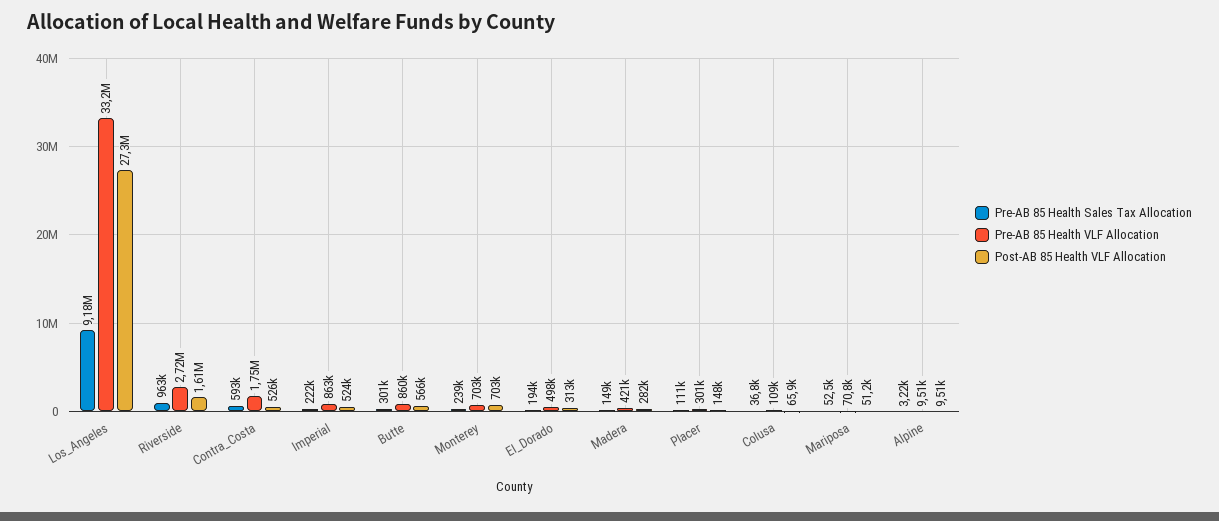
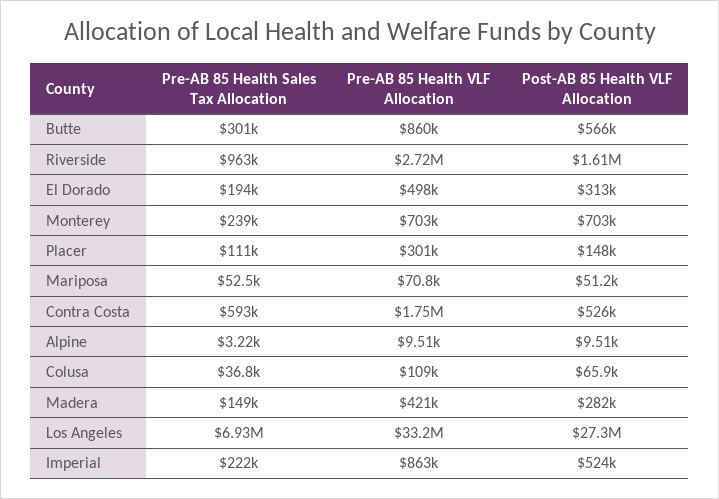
  {
    "Pre-AB 85 Health Sales Tax Allocation": {
-     "Los_Angeles": 9180000,
+     "Los_Angeles": 6930000,
      "Riverside": 963000,
      "Contra_Costa": 593000,
      "Imperial": 222000,
      "Butte": 301000,
      "Monterey": 239000,
      "El_Dorado": 194000,
      "Madera": 149000,
      "Placer": 111000,
      "Colusa": 36800,
      "Mariposa": 52500,
      "Alpine": 3220
    },
    "Pre-AB 85 Health VLF Allocation": {
      "Los_Angeles": 33200000,
      "Riverside": 2720000,
      "Contra_Costa": 1750000,
      "Imperial": 863000,
      "Butte": 860000,
      "Monterey": 703000,
      "El_Dorado": 498000,
      "Madera": 421000,
      "Placer": 301000,
      "Colusa": 109000,
      "Mariposa": 70800,
      "Alpine": 9510
    },
    "Post-AB 85 Health VLF Allocation": {
      "Los_Angeles": 27300000,
      "Riverside": 1610000,
      "Contra_Costa": 526000,
      "Imperial": 524000,
      "Butte": 566000,
      "Monterey": 703000,
      "El_Dorado": 313000,
      "Madera": 282000,
      "Placer": 148000,
      "Colusa": 65900,
      "Mariposa": 51200,
      "Alpine": 9510
    }
  }

